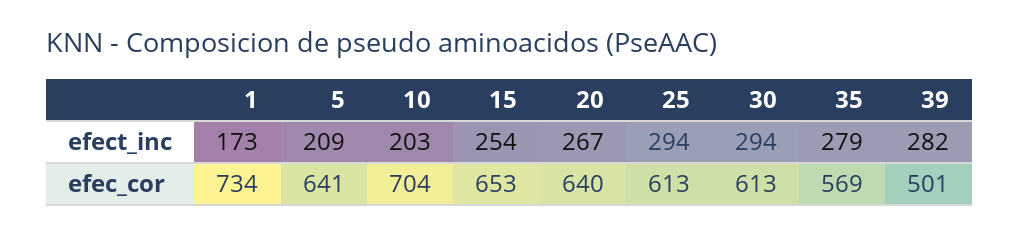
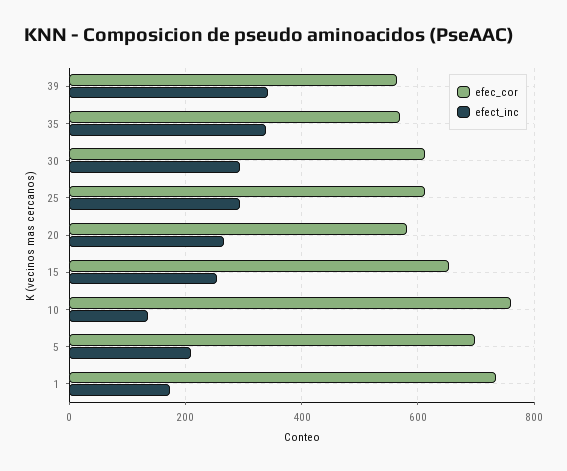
  {
    "efect_inc": {
      "1": 173,
      "5": 209,
-     "10": 203,
+     "10": 140,
      "15": 254,
      "20": 267,
      "25": 294,
      "30": 294,
-     "35": 279,
+     "35": 340,
-     "39": 282
+     "39": 340
    },
    "efec_cor": {
      "1": 734,
-     "5": 641,
+     "5": 700,
-     "10": 704,
+     "10": 760,
      "15": 653,
-     "20": 640,
+     "20": 580,
      "25": 613,
      "30": 613,
      "35": 569,
-     "39": 501
+     "39": 560
    }
  }

